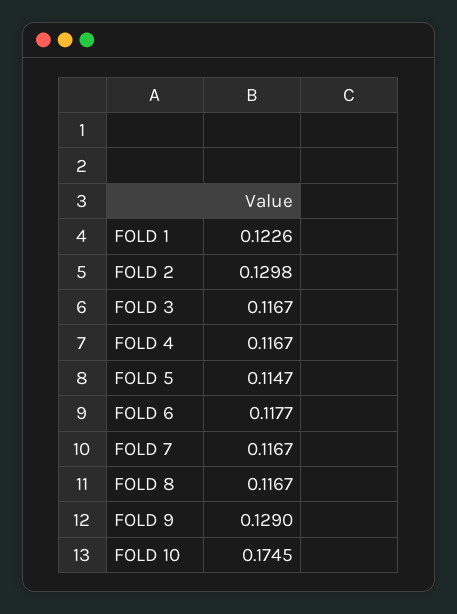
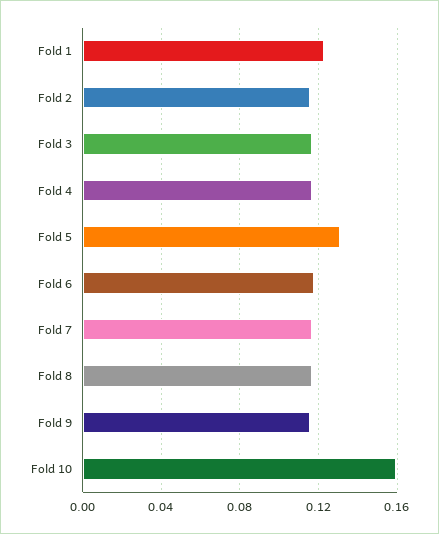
  {
    "FOLD 1": 0.1226,
-   "FOLD 2": 0.1298,
+   "FOLD 2": 0.115,
    "FOLD 3": 0.1167,
    "FOLD 4": 0.1167,
-   "FOLD 5": 0.1147,
+   "FOLD 5": 0.13,
    "FOLD 6": 0.1177,
    "FOLD 7": 0.1167,
    "FOLD 8": 0.1167,
-   "FOLD 9": 0.129,
+   "FOLD 9": 0.115,
-   "FOLD 10": 0.1745
+   "FOLD 10": 0.16
  }

